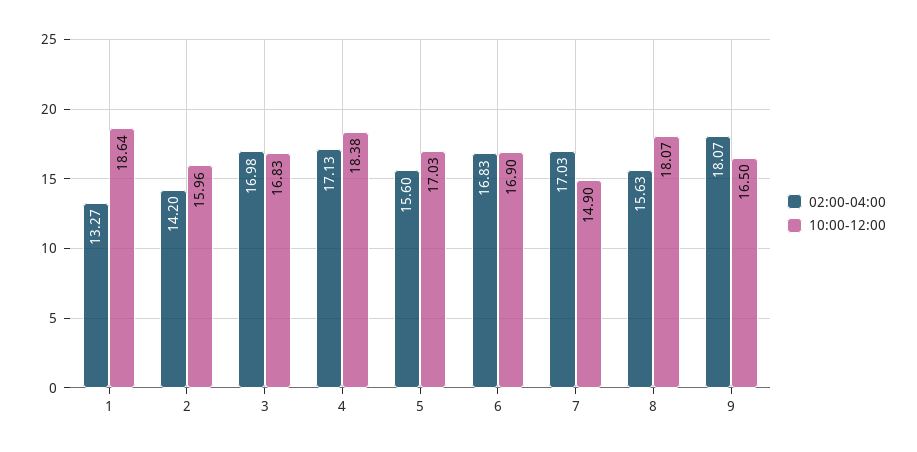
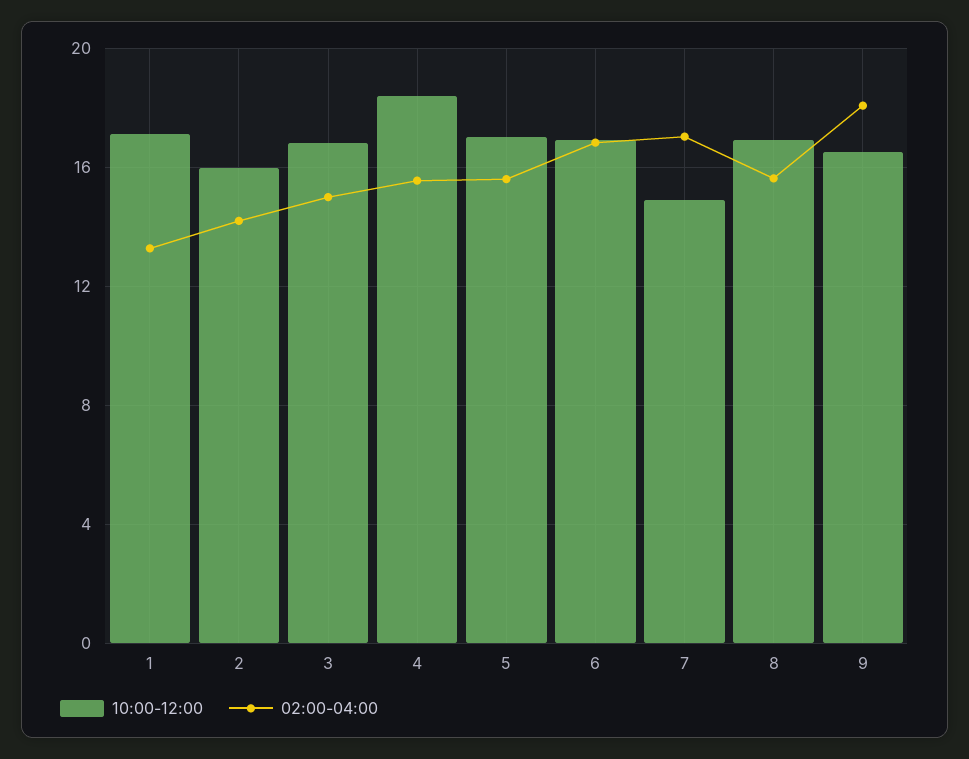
  {
    "02:00-04:00": {
      "1": 13.27,
      "2": 14.2,
-     "3": 16.98,
+     "3": 15,
-     "4": 17.13,
+     "4": 15.5,
      "5": 15.6,
      "6": 16.83,
      "7": 17.03,
      "8": 15.63,
      "9": 18.07
    },
    "10:00-12:00": {
-     "1": 18.64,
+     "1": 17,
      "2": 15.96,
      "3": 16.83,
      "4": 18.38,
      "5": 17.03,
      "6": 16.9,
      "7": 14.9,
-     "8": 18.07,
+     "8": 17,
      "9": 16.5
    }
  }

